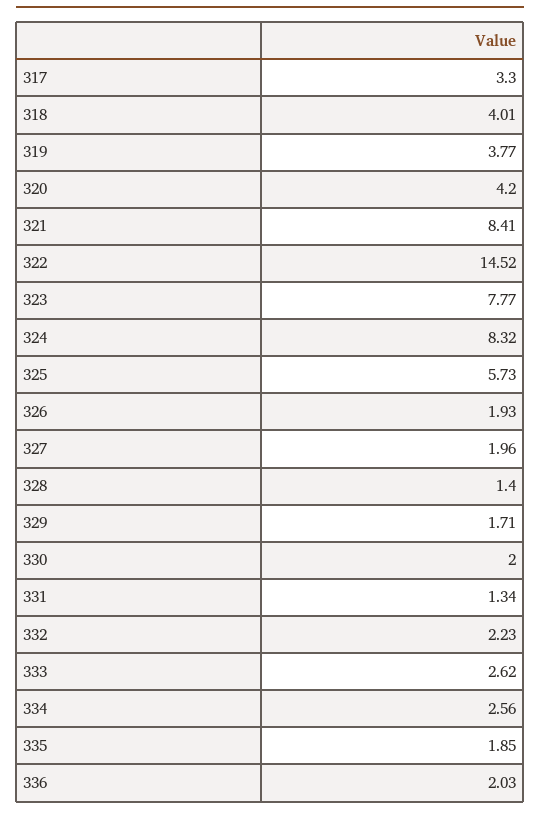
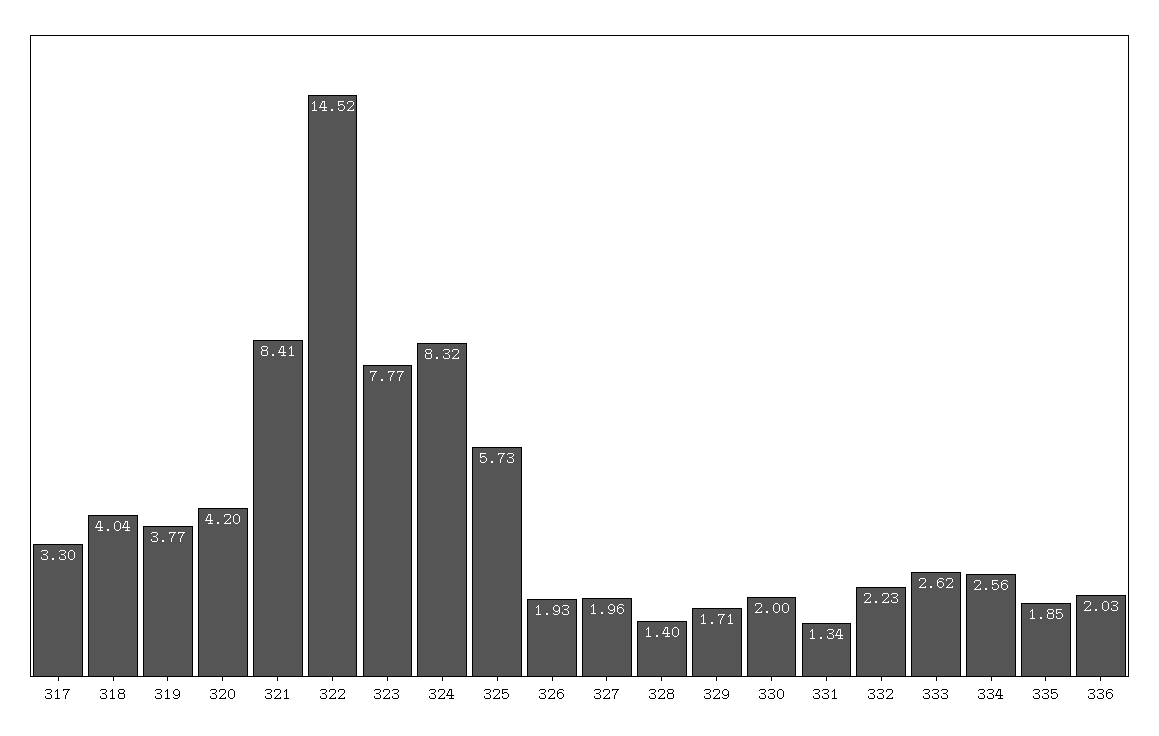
  {
    "317": 3.3,
-   "318": 4.01,
+   "318": 4.04,
    "319": 3.77,
    "320": 4.2,
    "321": 8.41,
    "322": 14.52,
    "323": 7.77,
    "324": 8.32,
    "325": 5.73,
    "326": 1.93,
    "327": 1.96,
    "328": 1.4,
    "329": 1.71,
    "330": 2,
    "331": 1.34,
    "332": 2.23,
    "333": 2.62,
    "334": 2.56,
    "335": 1.85,
    "336": 2.03
  }

